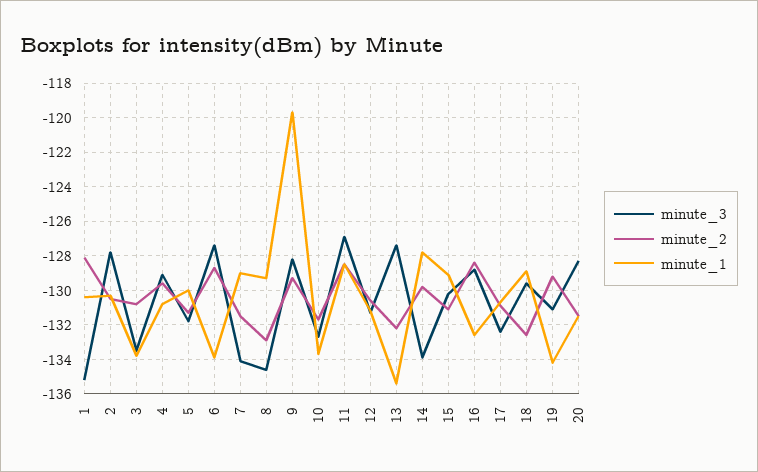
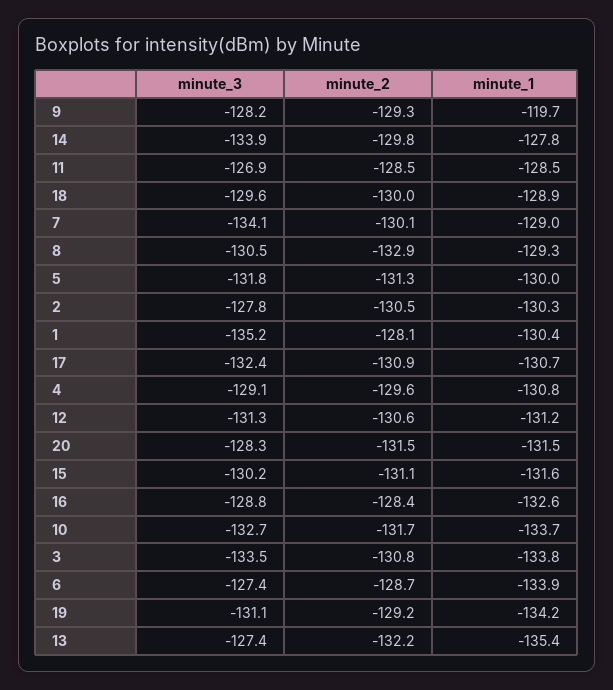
  {
    "minute_3": {
      "1": -135.2,
      "2": -127.8,
      "3": -133.5,
      "4": -129.1,
      "5": -131.8,
      "6": -127.4,
      "7": -134.1,
-     "8": -134.5,
+     "8": -130.5,
      "9": -128.2,
      "10": -132.7,
      "11": -126.9,
      "12": -131.3,
      "13": -127.4,
      "14": -133.9,
      "15": -130.2,
      "16": -128.8,
      "17": -132.4,
      "18": -129.6,
      "19": -131.1,
      "20": -128.3
    },
    "minute_2": {
      "1": -128.1,
      "2": -130.5,
      "3": -130.8,
      "4": -129.6,
      "5": -131.3,
      "6": -128.7,
-     "7": -131.5,
+     "7": -130.1,
      "8": -132.9,
      "9": -129.3,
      "10": -131.7,
      "11": -128.5,
      "12": -130.6,
      "13": -132.2,
      "14": -129.8,
      "15": -131.1,
      "16": -128.4,
      "17": -130.9,
-     "18": -132.5,
+     "18": -130,
      "19": -129.2,
      "20": -131.5
    },
    "minute_1": {
      "1": -130.4,
      "2": -130.3,
      "3": -133.8,
      "4": -130.8,
      "5": -130,
      "6": -133.9,
      "7": -129,
      "8": -129.3,
      "9": -119.7,
      "10": -133.7,
      "11": -128.5,
      "12": -131.2,
      "13": -135.4,
      "14": -127.8,
-     "15": -129,
+     "15": -131.6,
      "16": -132.6,
      "17": -130.7,
      "18": -128.9,
      "19": -134.2,
      "20": -131.5
    }
  }

